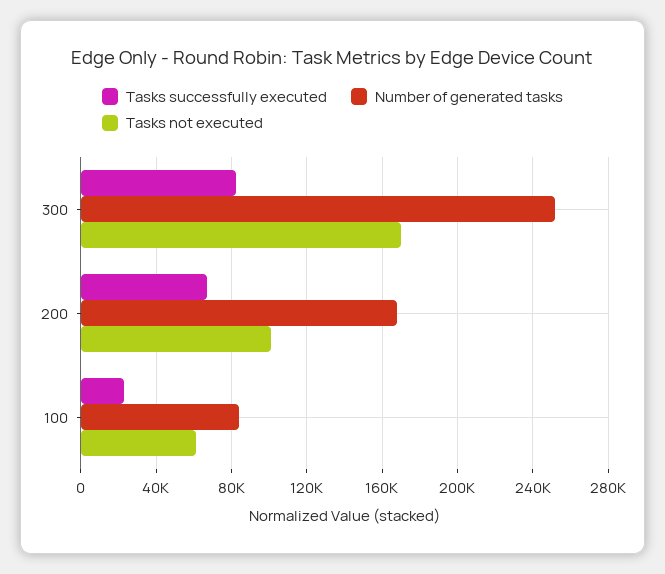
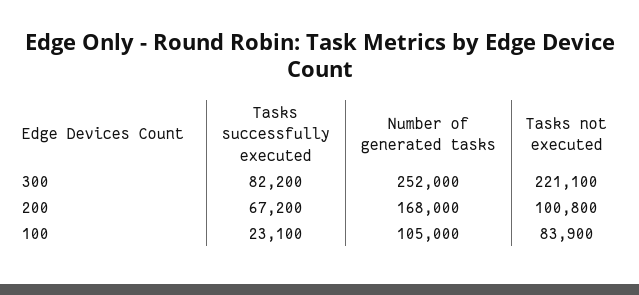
  {
    "Tasks successfully executed": {
      "300": 82200,
      "200": 67200,
      "100": 23100
    },
    "Number of generated tasks": {
      "300": 252000,
      "200": 168000,
-     "100": 85000
+     "100": 105000
    },
    "Tasks not executed": {
-     "300": 170000,
+     "300": 221100,
      "200": 100800,
-     "100": 60000
+     "100": 83900
    }
  }

